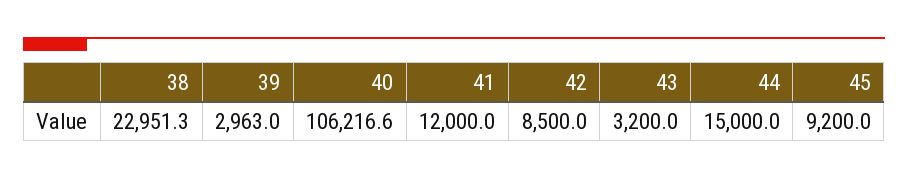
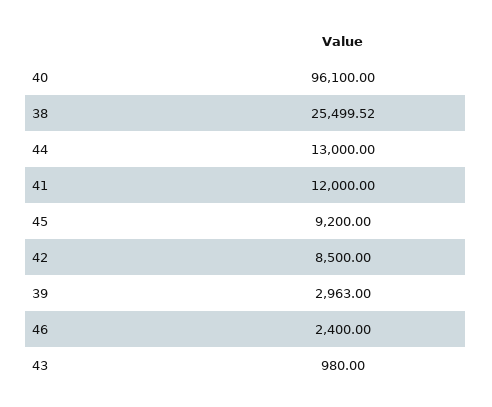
  {
-   "38": 22951.3,
+   "38": 25499.52,
    "39": 2963,
-   "40": 106216.6,
+   "40": 96100,
    "41": 12000,
    "42": 8500,
-   "43": 3200,
+   "43": 980,
-   "44": 15000,
+   "44": 13000,
-   "45": 9200
+   "45": 9200,
+   "46": 2400
  }

